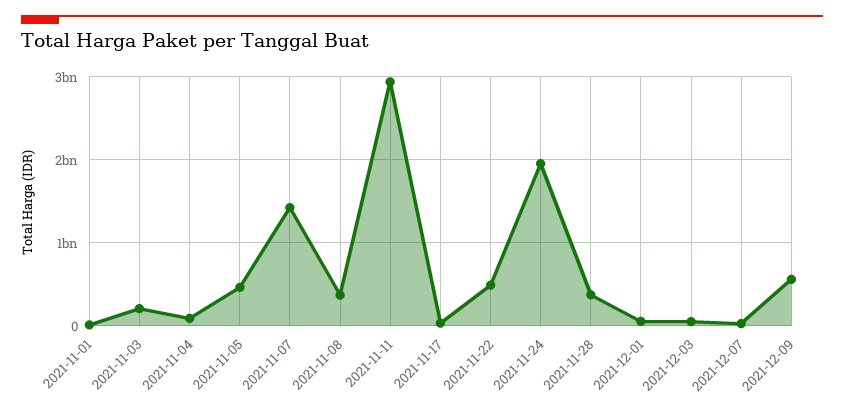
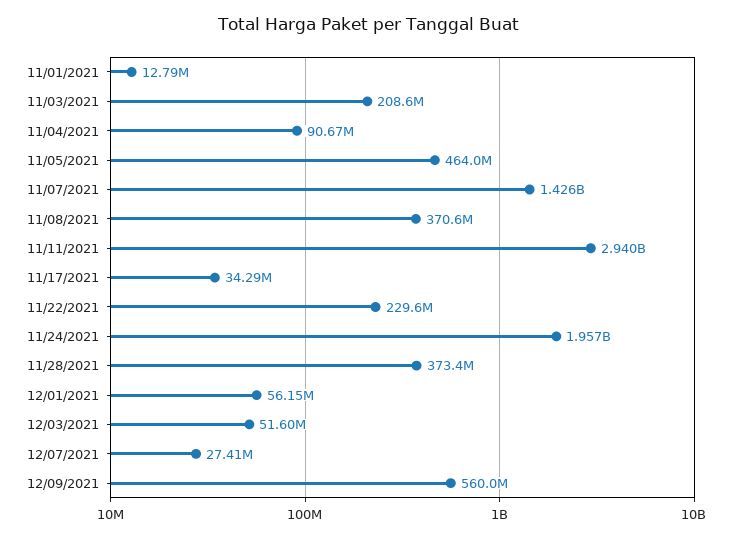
  {
    "2021-11-01": 12790000,
    "2021-11-03": 208600000,
    "2021-11-04": 90670000,
    "2021-11-05": 464000000,
    "2021-11-07": 1426000000,
    "2021-11-08": 370600000,
    "2021-11-11": 2940000000,
    "2021-11-17": 34290000,
-   "2021-11-22": 500000000,
+   "2021-11-22": 229600000,
    "2021-11-24": 1957000000,
    "2021-11-28": 373400000,
    "2021-12-01": 56150000,
    "2021-12-03": 51600000,
    "2021-12-07": 27410000,
    "2021-12-09": 560000000
  }

